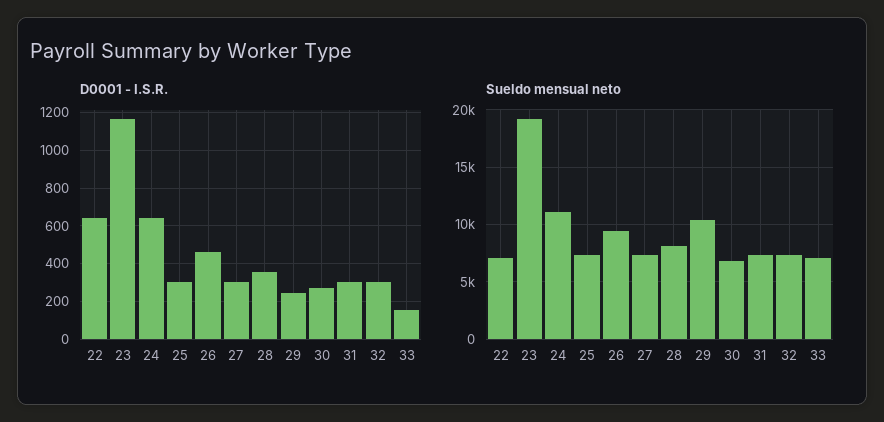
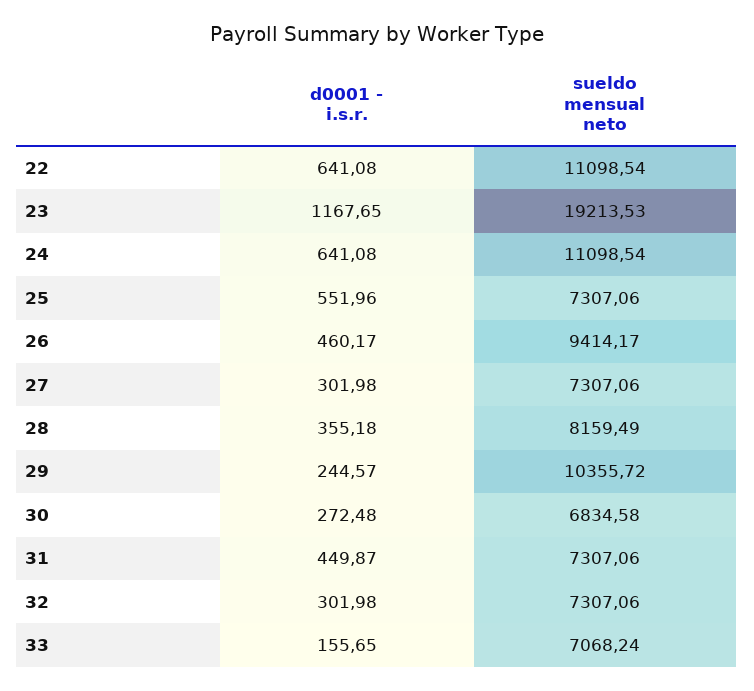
  {
    "D0001 - I.S.R.": {
      "22": 641.08,
      "23": 1167.65,
      "24": 641.08,
-     "25": 300,
+     "25": 551.96,
      "26": 460.17,
      "27": 301.98,
      "28": 355.18,
      "29": 244.57,
      "30": 272.48,
-     "31": 300,
+     "31": 449.87,
      "32": 301.98,
      "33": 155.65
    },
    "Sueldo mensual neto": {
-     "22": 7000,
+     "22": 11098.54,
      "23": 19213.53,
      "24": 11098.54,
      "25": 7307.06,
      "26": 9414.17,
      "27": 7307.06,
      "28": 8159.49,
      "29": 10355.72,
      "30": 6834.58,
      "31": 7307.06,
      "32": 7307.06,
      "33": 7068.24
    }
  }

